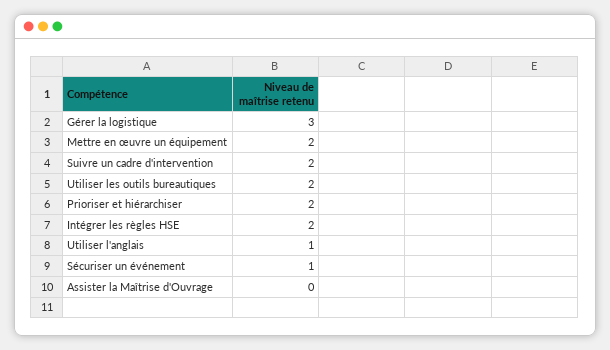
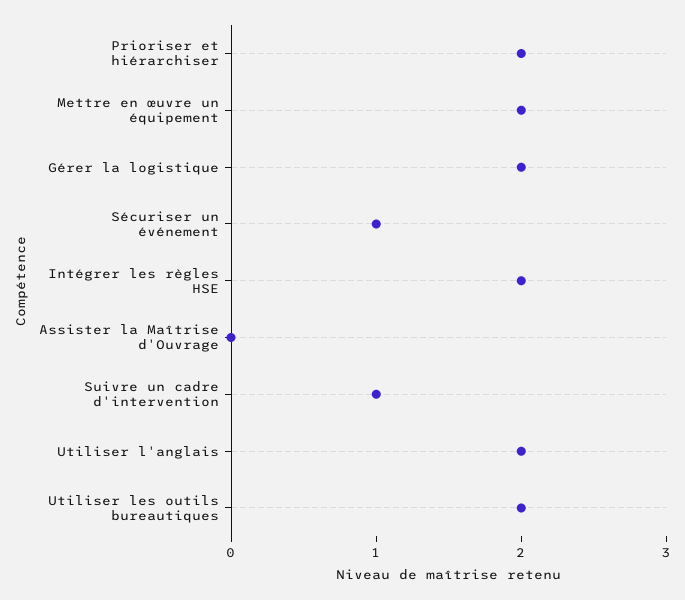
  {
-   "Gérer la logistique": 3,
+   "Gérer la logistique": 2,
    "Mettre en œuvre un équipement": 2,
-   "Suivre un cadre d'intervention": 2,
+   "Suivre un cadre d'intervention": 1,
    "Utiliser les outils bureautiques": 2,
    "Prioriser et hiérarchiser": 2,
    "Intégrer les règles HSE": 2,
-   "Utiliser l'anglais": 1,
+   "Utiliser l'anglais": 2,
    "Sécuriser un événement": 1,
    "Assister la Maîtrise d'Ouvrage": 0
  }

